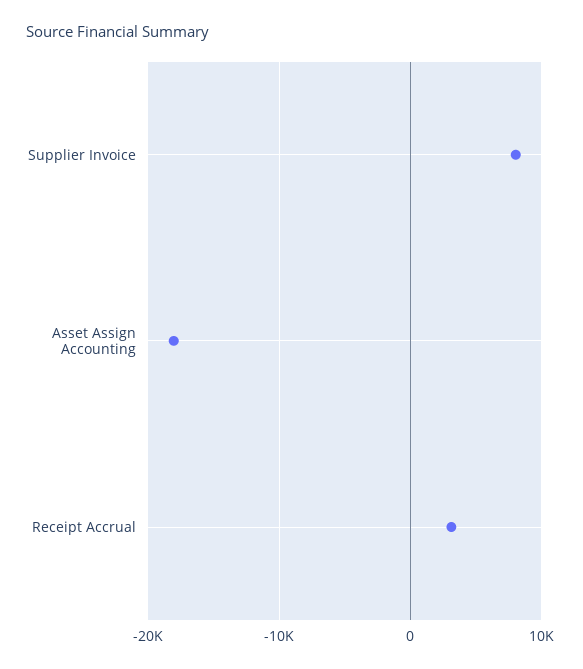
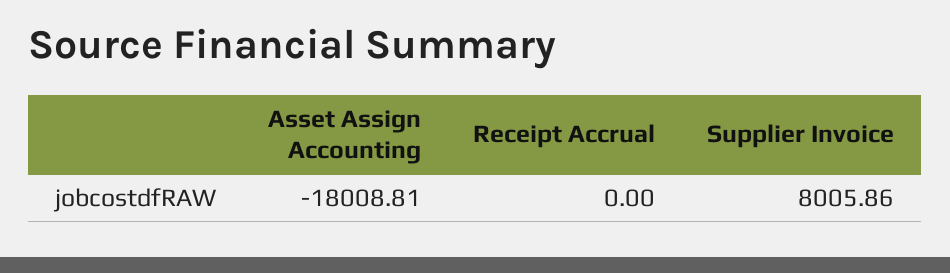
  {
    "Supplier Invoice": 8005.86,
    "Asset Assign Accounting": -18008.81,
-   "Receipt Accrual": 3000
+   "Receipt Accrual": 0
  }

